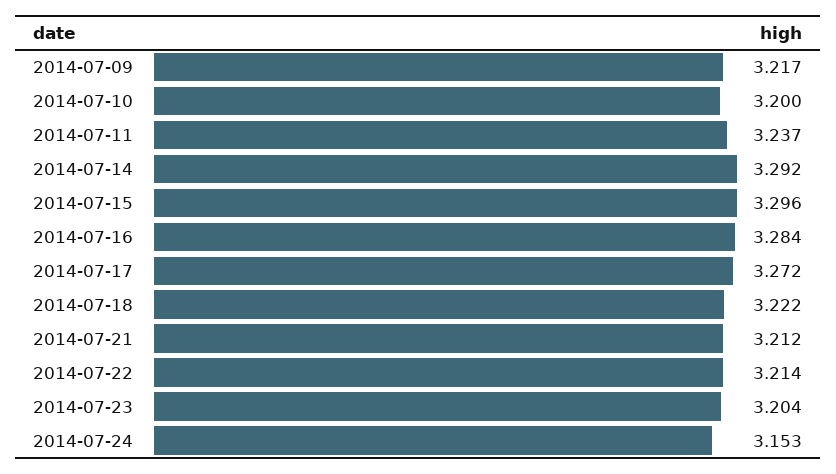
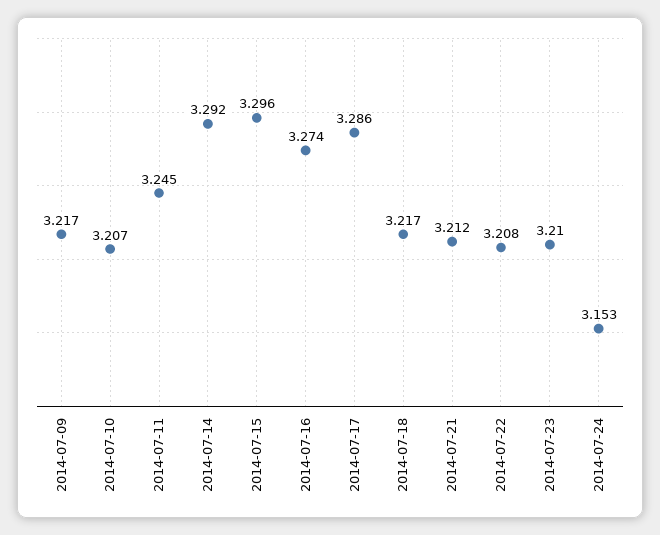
  {
    "2014-07-09": 3.217,
-   "2014-07-10": 3.2,
+   "2014-07-10": 3.207,
-   "2014-07-11": 3.237,
+   "2014-07-11": 3.245,
    "2014-07-14": 3.292,
    "2014-07-15": 3.296,
-   "2014-07-16": 3.284,
+   "2014-07-16": 3.274,
-   "2014-07-17": 3.272,
+   "2014-07-17": 3.286,
-   "2014-07-18": 3.222,
+   "2014-07-18": 3.217,
    "2014-07-21": 3.212,
-   "2014-07-22": 3.214,
+   "2014-07-22": 3.208,
-   "2014-07-23": 3.204,
+   "2014-07-23": 3.21,
    "2014-07-24": 3.153
  }

